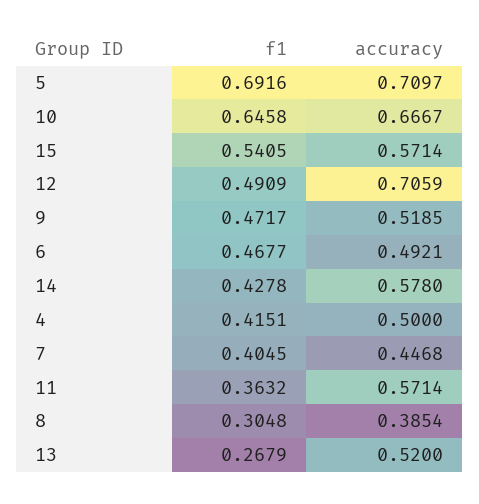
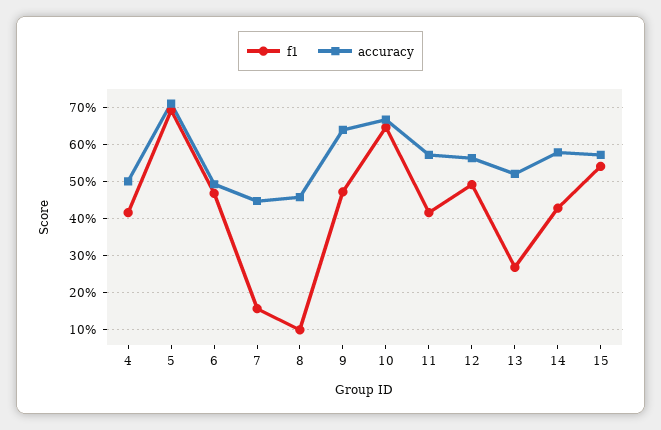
  {
    "f1": {
      "5": 0.6916,
      "10": 0.6458,
      "15": 0.5405,
      "12": 0.4909,
      "9": 0.4717,
      "6": 0.4677,
      "14": 0.4278,
      "4": 0.4151,
-     "7": 0.4045,
+     "7": 0.16,
-     "11": 0.3632,
+     "11": 0.42,
-     "8": 0.3048,
+     "8": 0.1,
      "13": 0.2679
    },
    "accuracy": {
      "5": 0.7097,
      "10": 0.6667,
      "15": 0.5714,
-     "12": 0.7059,
+     "12": 0.56,
-     "9": 0.5185,
+     "9": 0.64,
      "6": 0.4921,
      "14": 0.578,
      "4": 0.5,
      "7": 0.4468,
      "11": 0.5714,
-     "8": 0.3854,
+     "8": 0.46,
      "13": 0.52
    }
  }

